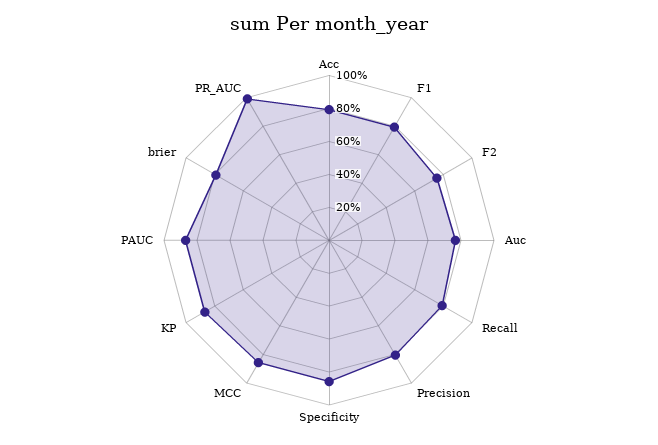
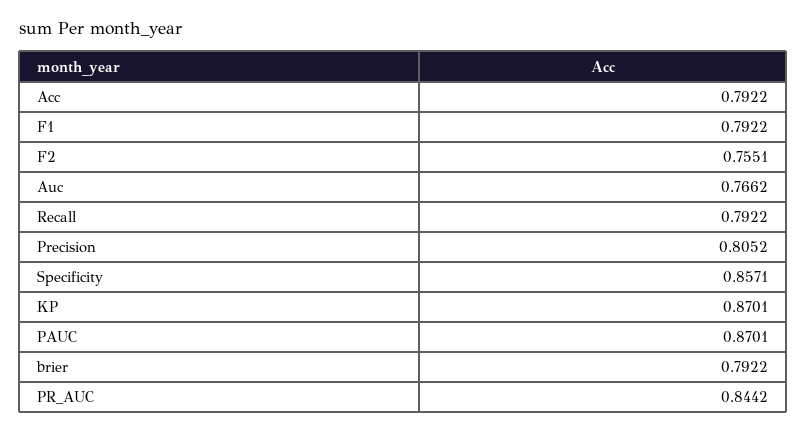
  {
    "Acc": 0.7922,
    "F1": 0.7922,
    "F2": 0.7551,
    "Auc": 0.7662,
    "Recall": 0.7922,
    "Precision": 0.8052,
    "Specificity": 0.8571,
-   "MCC": 0.85,
    "KP": 0.8701,
    "PAUC": 0.8701,
    "brier": 0.7922,
-   "PR_AUC": 1
+   "PR_AUC": 0.8442
  }

